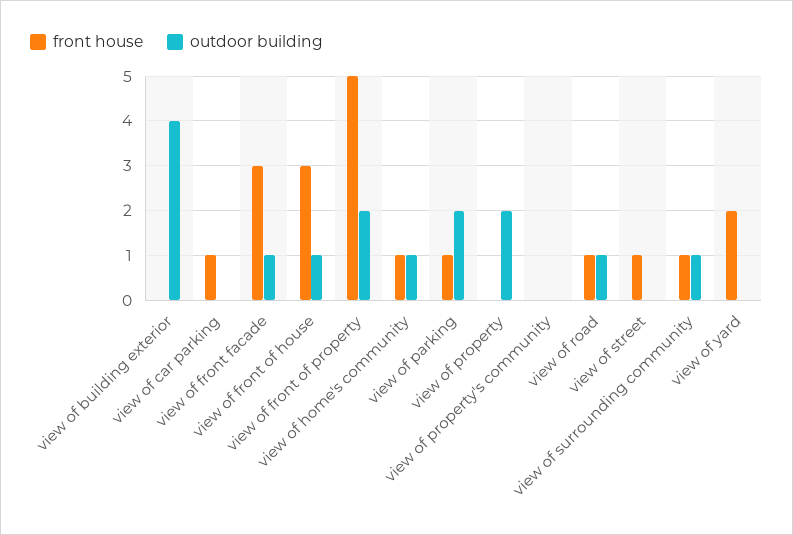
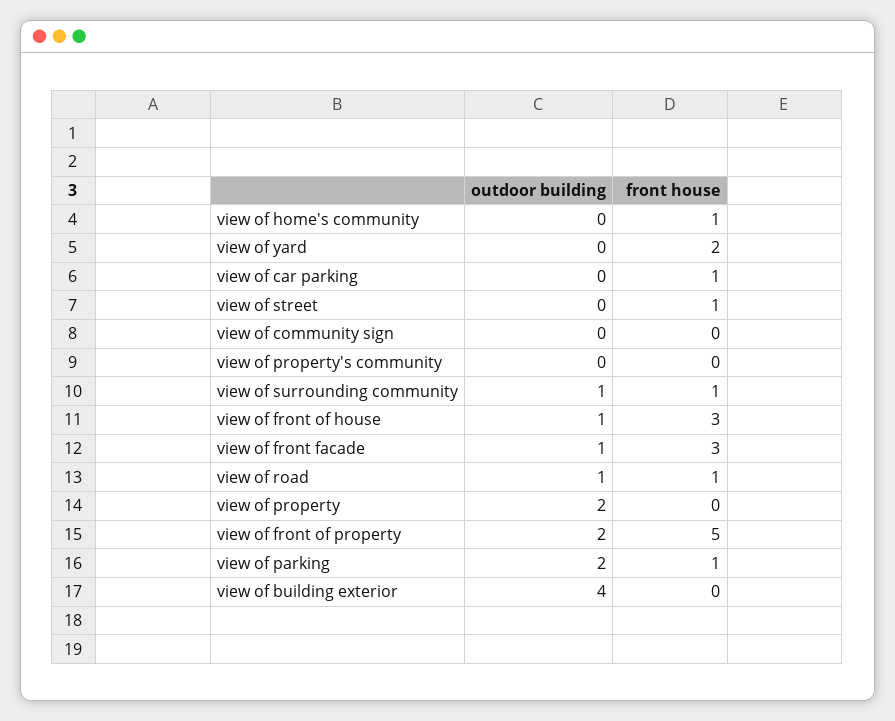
  {
    "front house": {
      "view of building exterior": 0,
      "view of car parking": 1,
      "view of front facade": 3,
      "view of front of house": 3,
      "view of front of property": 5,
      "view of home's community": 1,
      "view of parking": 1,
      "view of property": 0,
      "view of property's community": 0,
      "view of road": 1,
      "view of street": 1,
      "view of surrounding community": 1,
-     "view of yard": 2
+     "view of yard": 2,
+     "view of community sign": 0
    },
    "outdoor building": {
      "view of building exterior": 4,
      "view of car parking": 0,
      "view of front facade": 1,
      "view of front of house": 1,
      "view of front of property": 2,
-     "view of home's community": 1,
+     "view of home's community": 0,
      "view of parking": 2,
      "view of property": 2,
      "view of property's community": 0,
      "view of road": 1,
      "view of street": 0,
      "view of surrounding community": 1,
-     "view of yard": 0
+     "view of yard": 0,
+     "view of community sign": 0
    }
  }

